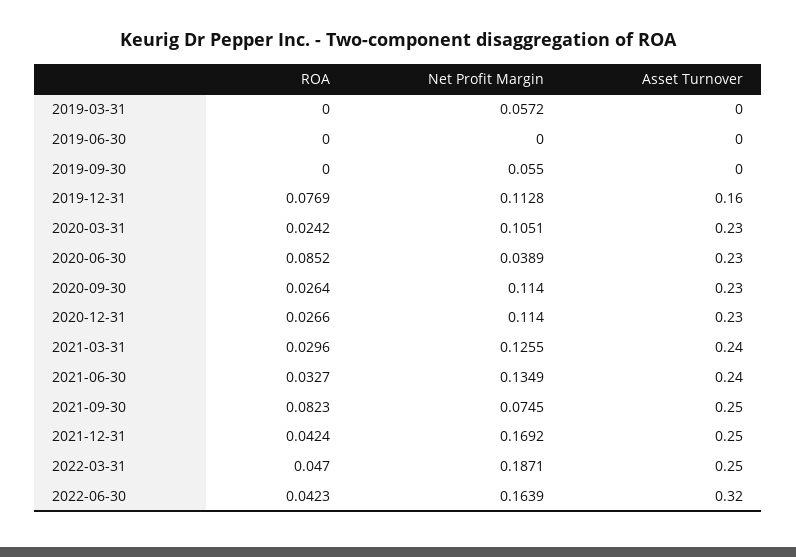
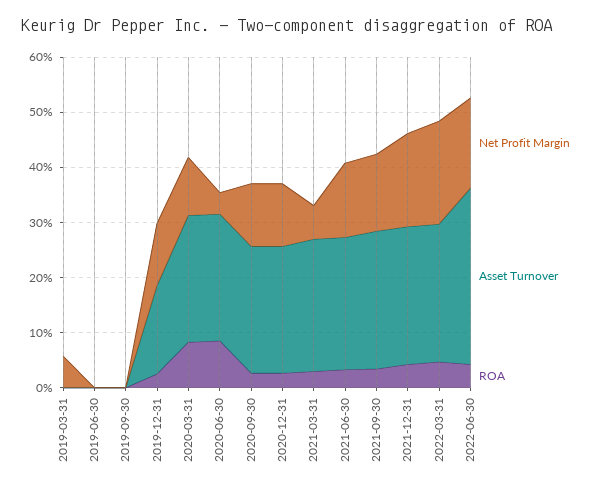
  {
    "ROA": {
      "2019-03-31": 0,
      "2019-06-30": 0,
      "2019-09-30": 0,
-     "2019-12-31": 0.0769,
+     "2019-12-31": 0.02,
-     "2020-03-31": 0.0242,
+     "2020-03-31": 0.08,
      "2020-06-30": 0.0852,
      "2020-09-30": 0.0264,
      "2020-12-31": 0.0266,
      "2021-03-31": 0.0296,
      "2021-06-30": 0.0327,
-     "2021-09-30": 0.0823,
+     "2021-09-30": 0.04,
      "2021-12-31": 0.0424,
      "2022-03-31": 0.047,
      "2022-06-30": 0.0423
    },
    "Net Profit Margin": {
      "2019-03-31": 0.0572,
      "2019-06-30": 0,
-     "2019-09-30": 0.055,
+     "2019-09-30": 0,
      "2019-12-31": 0.1128,
      "2020-03-31": 0.1051,
      "2020-06-30": 0.0389,
      "2020-09-30": 0.114,
      "2020-12-31": 0.114,
-     "2021-03-31": 0.1255,
+     "2021-03-31": 0.06,
      "2021-06-30": 0.1349,
-     "2021-09-30": 0.0745,
+     "2021-09-30": 0.14,
      "2021-12-31": 0.1692,
      "2022-03-31": 0.1871,
      "2022-06-30": 0.1639
    },
    "Asset Turnover": {
      "2019-03-31": 0,
      "2019-06-30": 0,
      "2019-09-30": 0,
      "2019-12-31": 0.16,
      "2020-03-31": 0.23,
      "2020-06-30": 0.23,
      "2020-09-30": 0.23,
      "2020-12-31": 0.23,
      "2021-03-31": 0.24,
      "2021-06-30": 0.24,
      "2021-09-30": 0.25,
      "2021-12-31": 0.25,
      "2022-03-31": 0.25,
      "2022-06-30": 0.32
    }
  }

